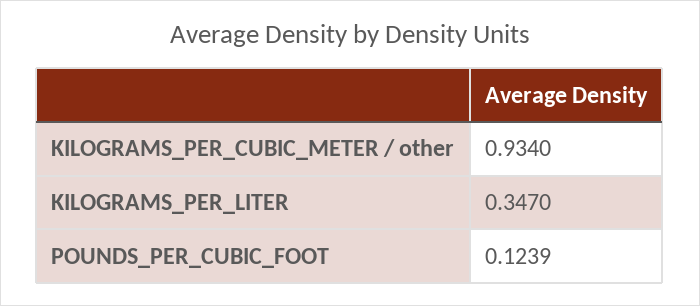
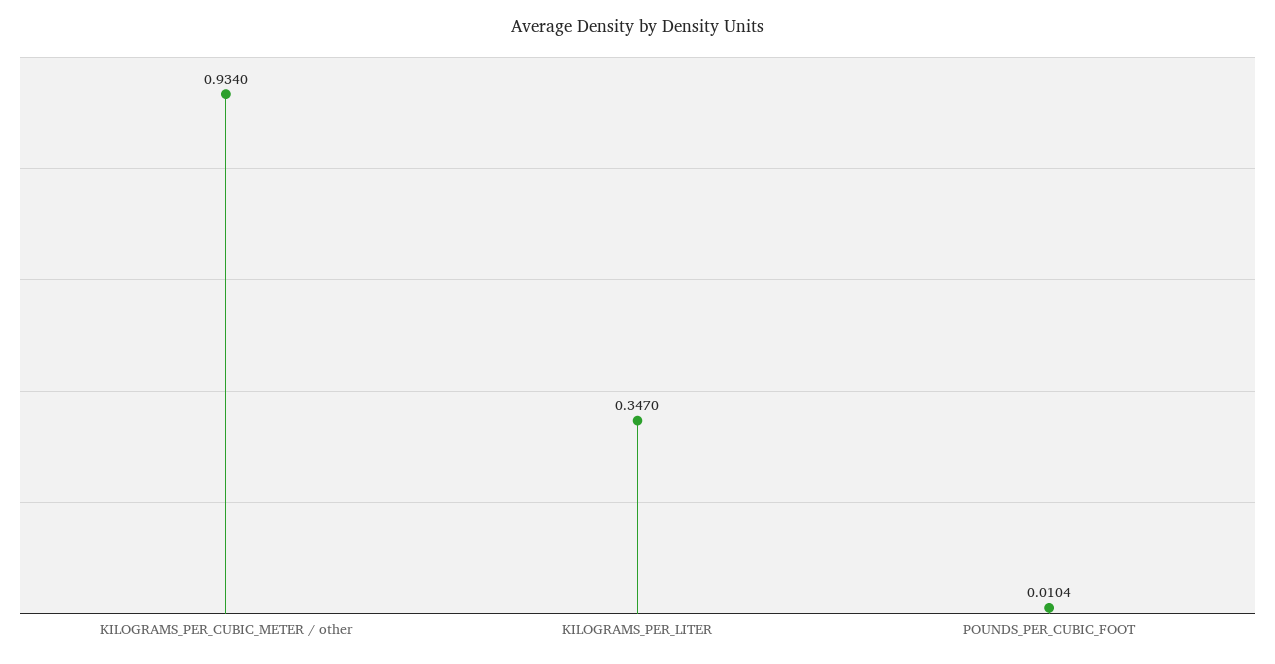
  {
    "KILOGRAMS_PER_CUBIC_METER / other": 0.934,
    "KILOGRAMS_PER_LITER": 0.347,
-   "POUNDS_PER_CUBIC_FOOT": 0.1239
+   "POUNDS_PER_CUBIC_FOOT": 0.0104
  }

